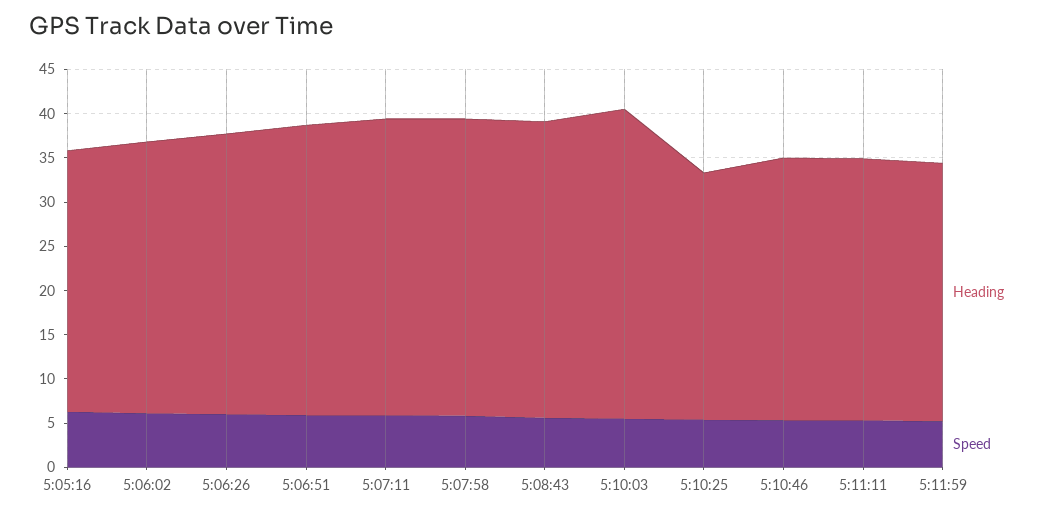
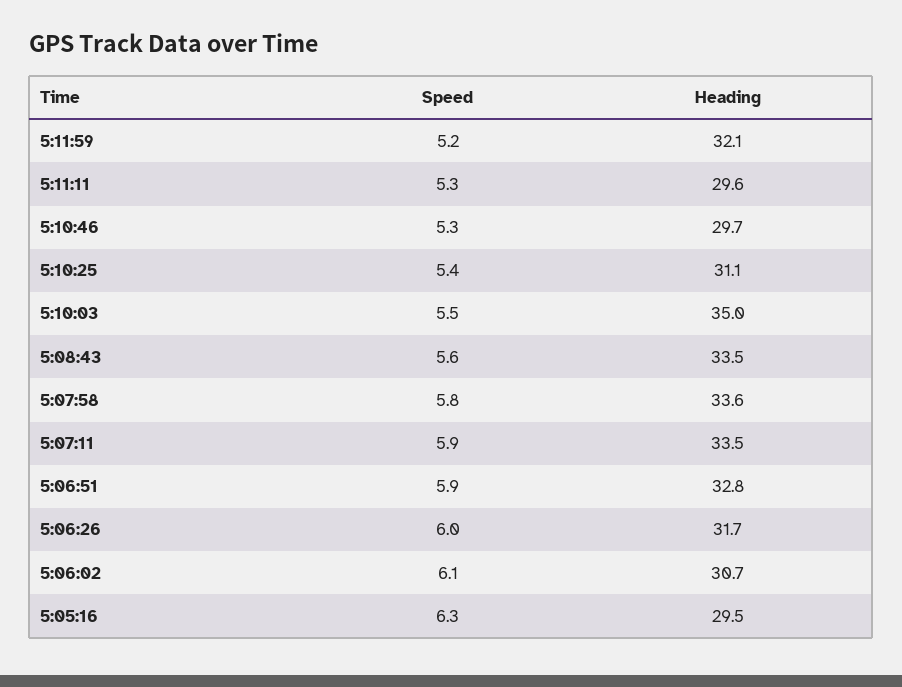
  {
    "Heading": {
      "5:05:16": 29.5,
      "5:06:02": 30.7,
      "5:06:26": 31.7,
      "5:06:51": 32.8,
      "5:07:11": 33.5,
      "5:07:58": 33.6,
      "5:08:43": 33.5,
      "5:10:03": 35,
-     "5:10:25": 28,
+     "5:10:25": 31.1,
      "5:10:46": 29.7,
      "5:11:11": 29.6,
-     "5:11:59": 29
+     "5:11:59": 32.1
    },
    "Speed": {
      "5:05:16": 6.3,
      "5:06:02": 6.1,
      "5:06:26": 6,
      "5:06:51": 5.9,
      "5:07:11": 5.9,
      "5:07:58": 5.8,
      "5:08:43": 5.6,
      "5:10:03": 5.5,
      "5:10:25": 5.4,
      "5:10:46": 5.3,
      "5:11:11": 5.3,
      "5:11:59": 5.2
    }
  }

